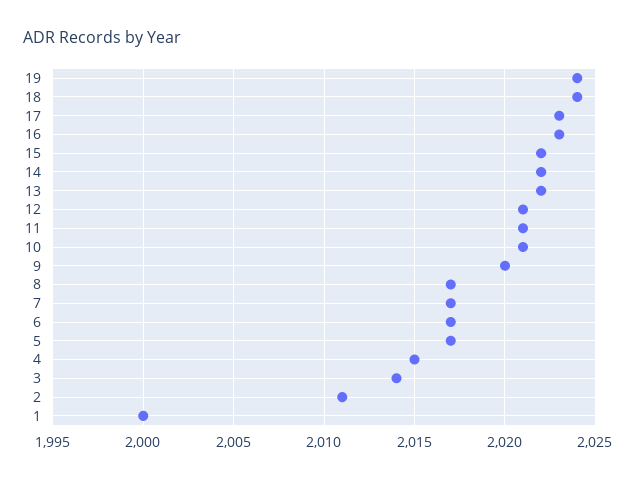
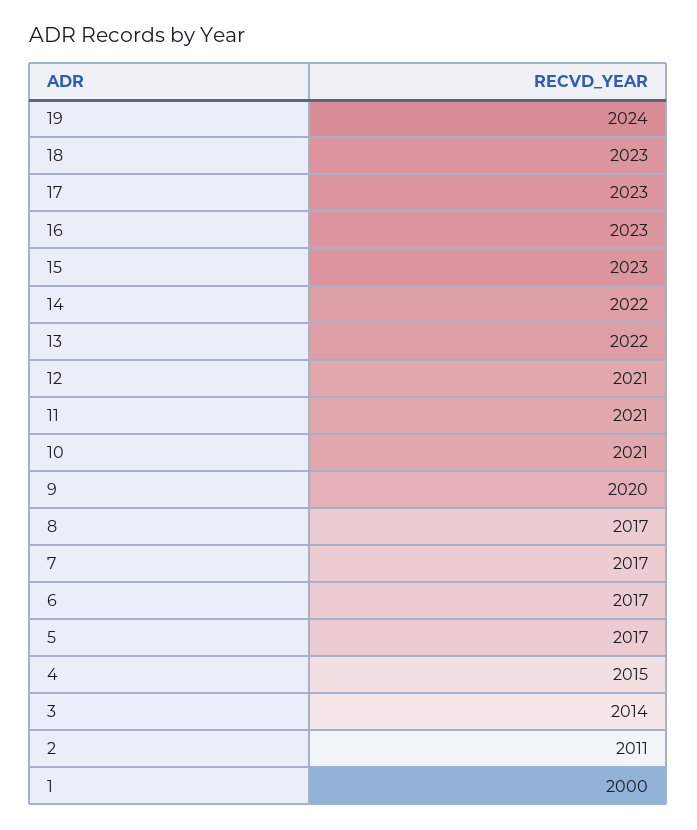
  {
    "19": 2024,
-   "18": 2024,
+   "18": 2023,
    "17": 2023,
    "16": 2023,
-   "15": 2022,
+   "15": 2023,
    "14": 2022,
    "13": 2022,
    "12": 2021,
    "11": 2021,
    "10": 2021,
    "9": 2020,
    "8": 2017,
    "7": 2017,
    "6": 2017,
    "5": 2017,
    "4": 2015,
    "3": 2014,
    "2": 2011,
    "1": 2000
  }

